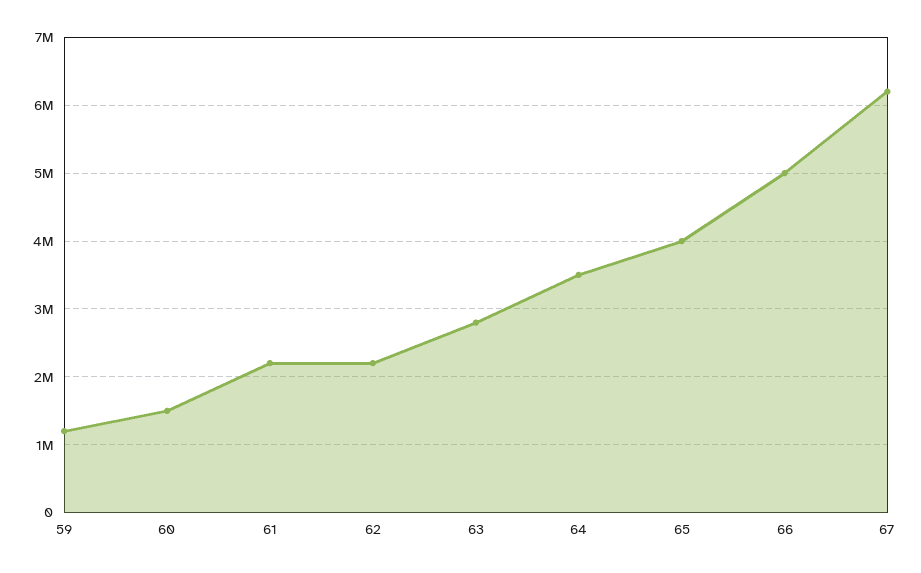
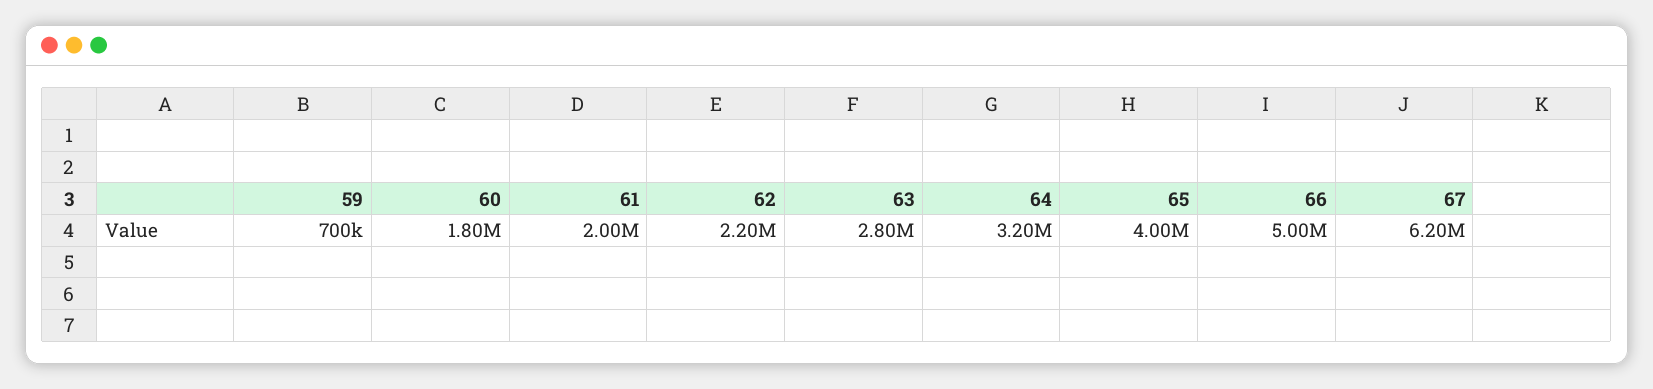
  {
-   "59": 1200000,
+   "59": 700000,
-   "60": 1500000,
+   "60": 1800000,
-   "61": 2200000,
+   "61": 2000000,
    "62": 2200000,
    "63": 2800000,
-   "64": 3500000,
+   "64": 3200000,
    "65": 4000000,
    "66": 5000000,
    "67": 6200000
  }

